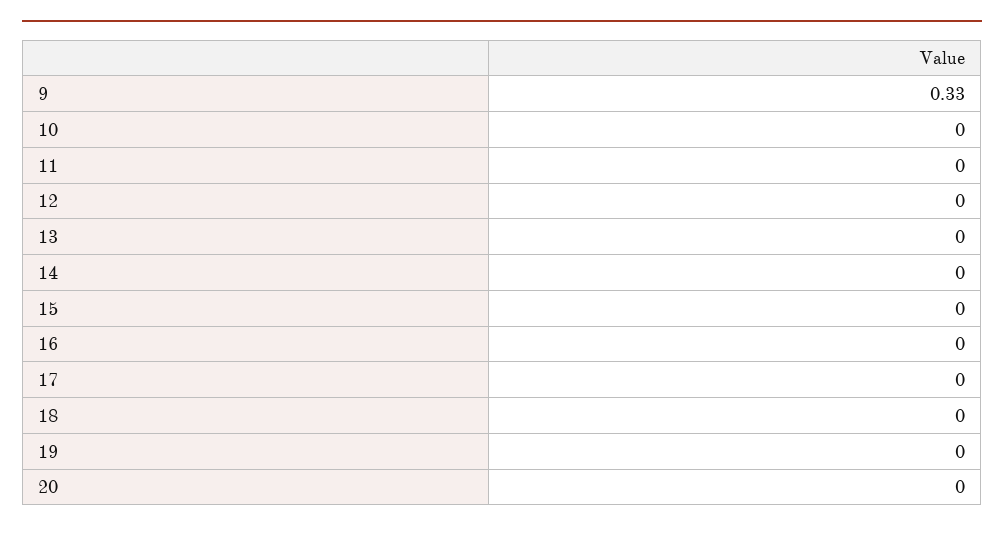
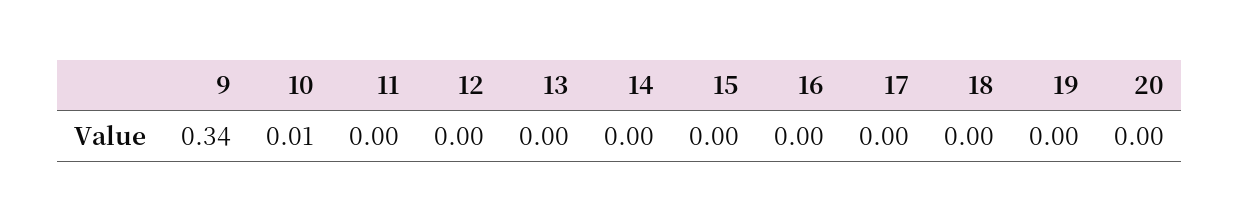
  {
-   "9": 0.33,
+   "9": 0.34,
-   "10": 0,
+   "10": 0.01,
    "11": 0,
    "12": 0,
    "13": 0,
    "14": 0,
    "15": 0,
    "16": 0,
    "17": 0,
    "18": 0,
    "19": 0,
    "20": 0
  }

